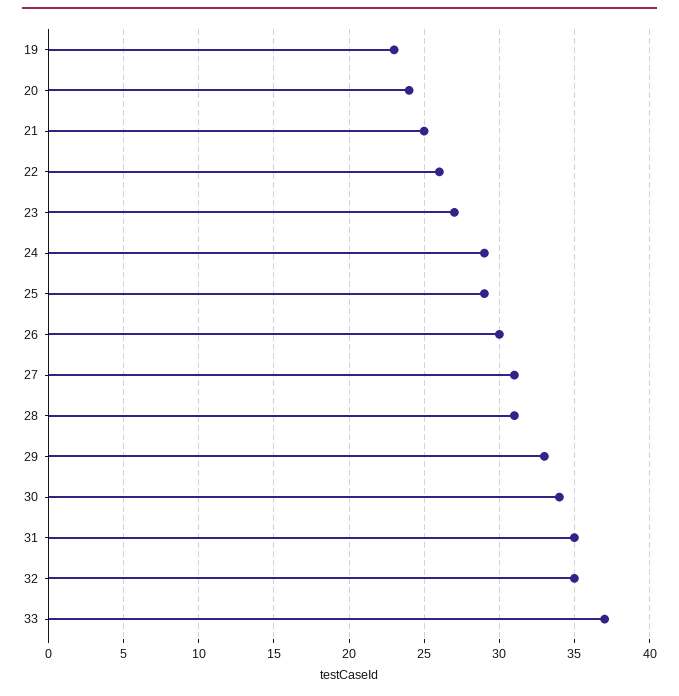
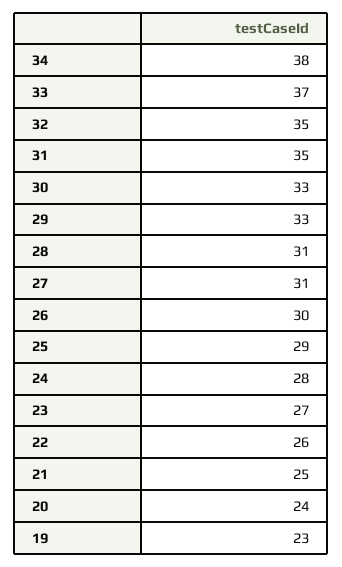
  {
    "19": 23,
    "20": 24,
    "21": 25,
    "22": 26,
    "23": 27,
-   "24": 29,
+   "24": 28,
    "25": 29,
    "26": 30,
    "27": 31,
    "28": 31,
    "29": 33,
-   "30": 34,
+   "30": 33,
    "31": 35,
    "32": 35,
-   "33": 37
+   "33": 37,
+   "34": 38
  }

